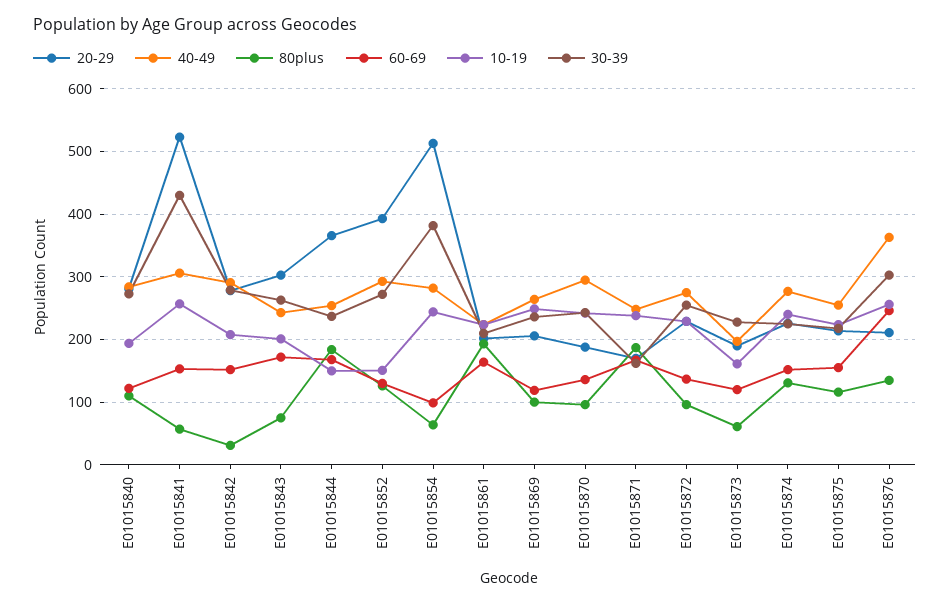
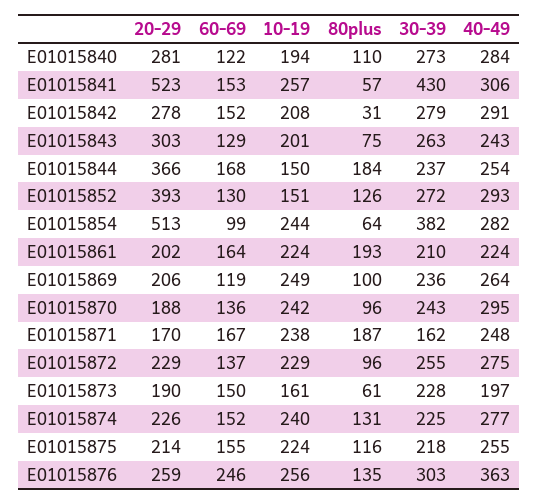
  {
    "20-29": {
      "E01015840": 281,
      "E01015841": 523,
      "E01015842": 278,
      "E01015843": 303,
      "E01015844": 366,
      "E01015852": 393,
      "E01015854": 513,
      "E01015861": 202,
      "E01015869": 206,
      "E01015870": 188,
      "E01015871": 170,
      "E01015872": 229,
      "E01015873": 190,
      "E01015874": 226,
      "E01015875": 214,
-     "E01015876": 210
+     "E01015876": 259
    },
    "40-49": {
      "E01015840": 284,
      "E01015841": 306,
      "E01015842": 291,
      "E01015843": 243,
      "E01015844": 254,
      "E01015852": 293,
      "E01015854": 282,
      "E01015861": 224,
      "E01015869": 264,
      "E01015870": 295,
      "E01015871": 248,
      "E01015872": 275,
      "E01015873": 197,
      "E01015874": 277,
      "E01015875": 255,
      "E01015876": 363
    },
    "80plus": {
      "E01015840": 110,
      "E01015841": 57,
      "E01015842": 31,
      "E01015843": 75,
      "E01015844": 184,
      "E01015852": 126,
      "E01015854": 64,
      "E01015861": 193,
      "E01015869": 100,
      "E01015870": 96,
      "E01015871": 187,
      "E01015872": 96,
      "E01015873": 61,
      "E01015874": 131,
      "E01015875": 116,
      "E01015876": 135
    },
    "60-69": {
      "E01015840": 122,
      "E01015841": 153,
      "E01015842": 152,
-     "E01015843": 170,
+     "E01015843": 129,
      "E01015844": 168,
      "E01015852": 130,
      "E01015854": 99,
      "E01015861": 164,
      "E01015869": 119,
      "E01015870": 136,
      "E01015871": 167,
      "E01015872": 137,
-     "E01015873": 120,
+     "E01015873": 150,
      "E01015874": 152,
      "E01015875": 155,
      "E01015876": 246
    },
    "10-19": {
      "E01015840": 194,
      "E01015841": 257,
      "E01015842": 208,
      "E01015843": 201,
      "E01015844": 150,
      "E01015852": 151,
      "E01015854": 244,
      "E01015861": 224,
      "E01015869": 249,
      "E01015870": 242,
      "E01015871": 238,
      "E01015872": 229,
      "E01015873": 161,
      "E01015874": 240,
      "E01015875": 224,
      "E01015876": 256
    },
    "30-39": {
      "E01015840": 273,
      "E01015841": 430,
      "E01015842": 279,
      "E01015843": 263,
      "E01015844": 237,
      "E01015852": 272,
      "E01015854": 382,
      "E01015861": 210,
      "E01015869": 236,
      "E01015870": 243,
      "E01015871": 162,
      "E01015872": 255,
      "E01015873": 228,
      "E01015874": 225,
      "E01015875": 218,
      "E01015876": 303
    }
  }

